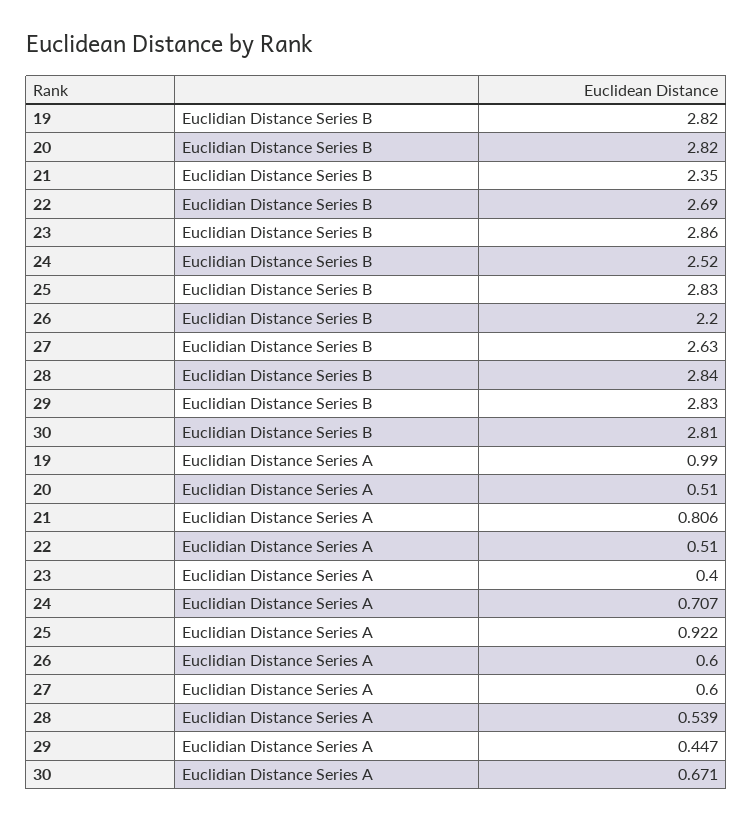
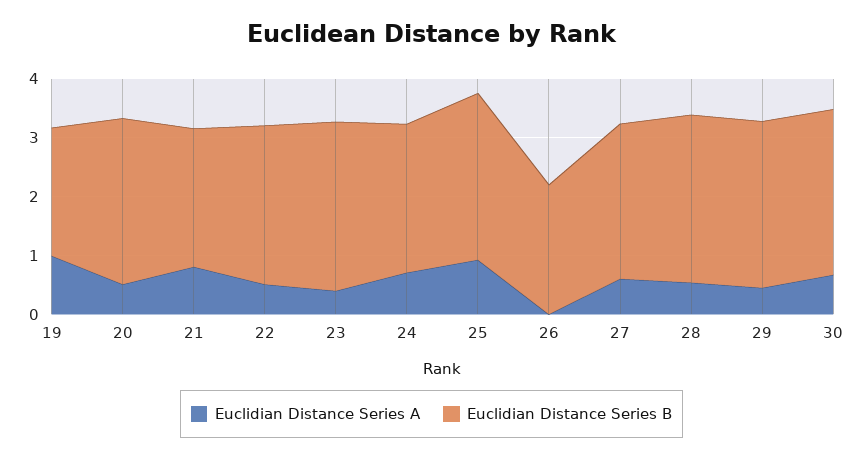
  {
    "Euclidian Distance Series B": {
-     "19": 2.82,
+     "19": 2.2,
      "20": 2.82,
      "21": 2.35,
      "22": 2.69,
      "23": 2.86,
      "24": 2.52,
      "25": 2.83,
      "26": 2.2,
      "27": 2.63,
      "28": 2.84,
      "29": 2.83,
      "30": 2.81
    },
    "Euclidian Distance Series A": {
      "19": 0.99,
      "20": 0.51,
      "21": 0.806,
      "22": 0.51,
      "23": 0.4,
      "24": 0.707,
      "25": 0.922,
-     "26": 0.6,
+     "26": 0,
      "27": 0.6,
      "28": 0.539,
      "29": 0.447,
      "30": 0.671
    }
  }

